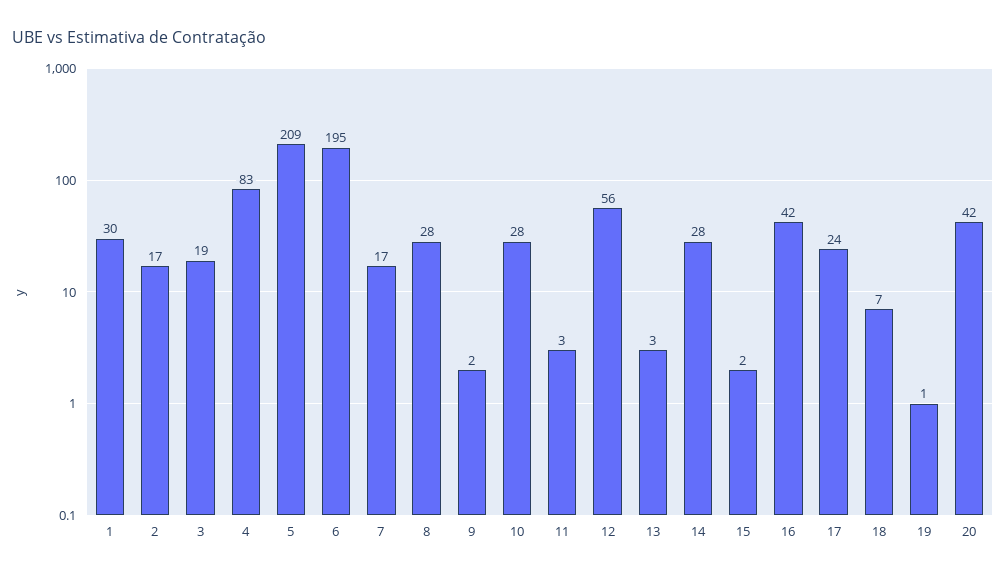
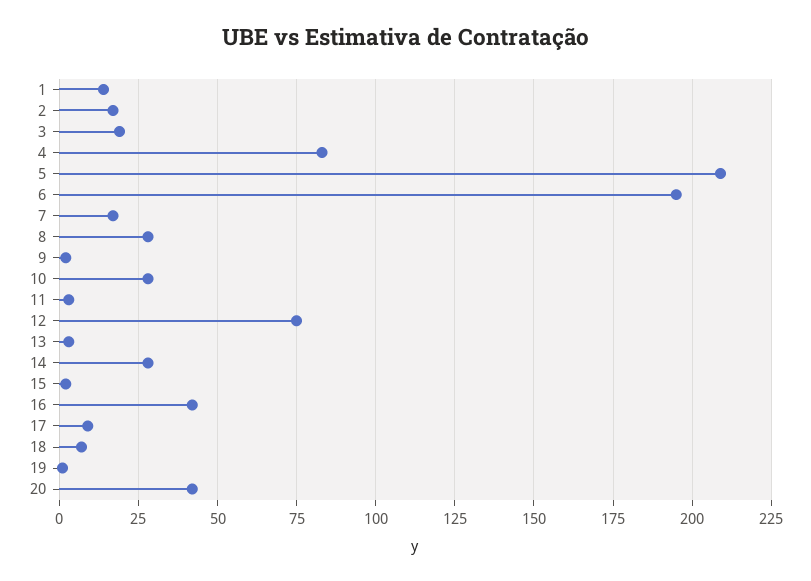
  {
-   "1": 30,
+   "1": 15,
    "2": 17,
    "3": 19,
    "4": 83,
    "5": 209,
    "6": 195,
    "7": 17,
    "8": 28,
    "9": 2,
    "10": 28,
    "11": 3,
-   "12": 56,
+   "12": 75,
    "13": 3,
    "14": 28,
    "15": 2,
    "16": 42,
-   "17": 24,
+   "17": 10,
    "18": 7,
    "19": 1,
    "20": 42
  }

